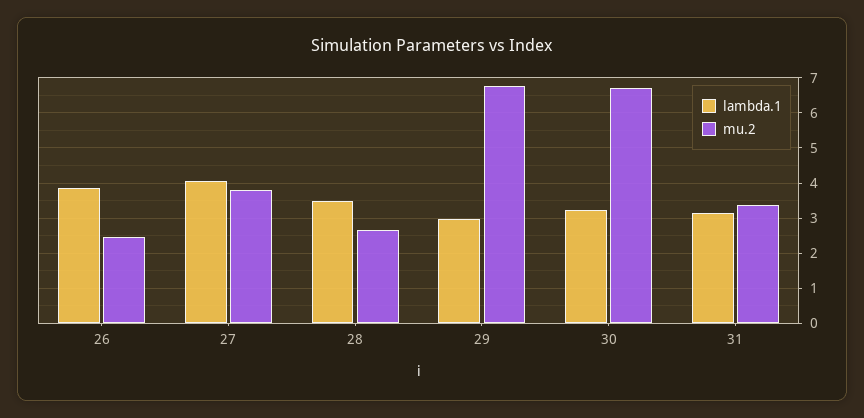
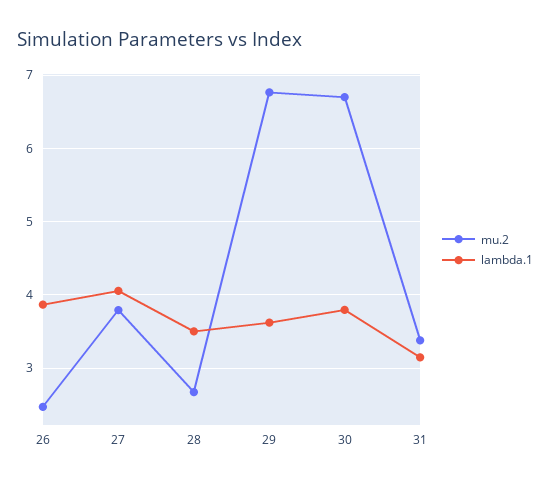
  {
    "lambda.1": {
      "26": 3.9,
      "27": 4.1,
      "28": 3.5,
-     "29": 3,
+     "29": 3.6,
-     "30": 3.2,
+     "30": 3.8,
      "31": 3.1
    },
    "mu.2": {
      "26": 2.5,
      "27": 3.8,
      "28": 2.7,
      "29": 6.8,
      "30": 6.7,
      "31": 3.4
    }
  }

